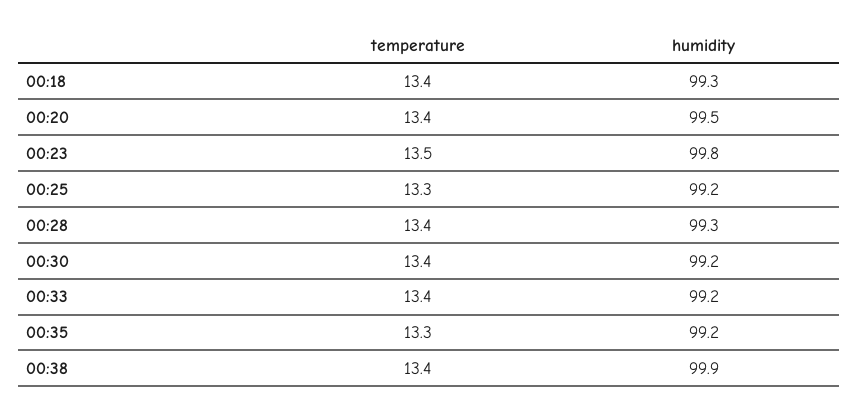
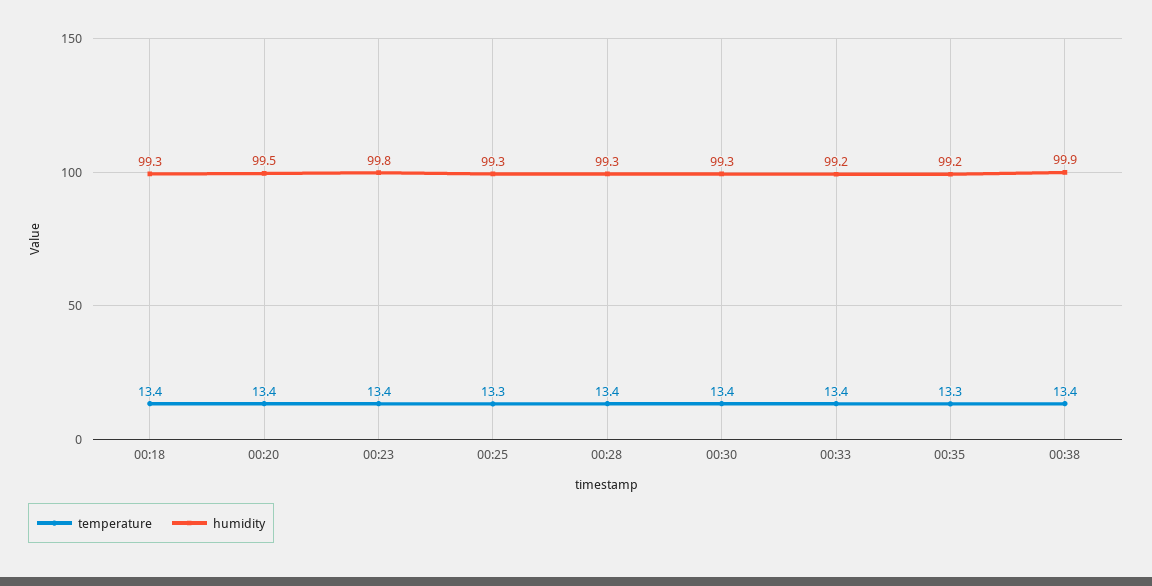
  {
    "temperature": {
      "00:18": 13.4,
      "00:20": 13.4,
-     "00:23": 13.5,
+     "00:23": 13.4,
      "00:25": 13.3,
      "00:28": 13.4,
      "00:30": 13.4,
      "00:33": 13.4,
      "00:35": 13.3,
      "00:38": 13.4
    },
    "humidity": {
      "00:18": 99.3,
      "00:20": 99.5,
      "00:23": 99.8,
-     "00:25": 99.2,
+     "00:25": 99.3,
      "00:28": 99.3,
-     "00:30": 99.2,
+     "00:30": 99.3,
      "00:33": 99.2,
      "00:35": 99.2,
      "00:38": 99.9
    }
  }

